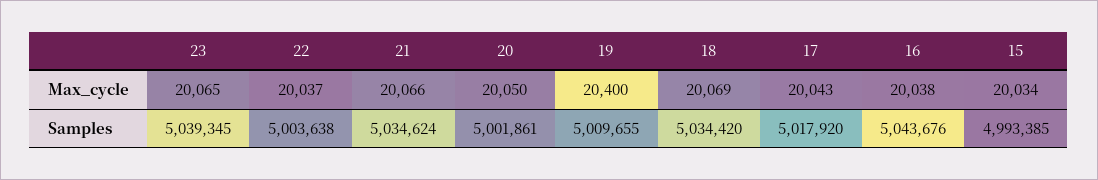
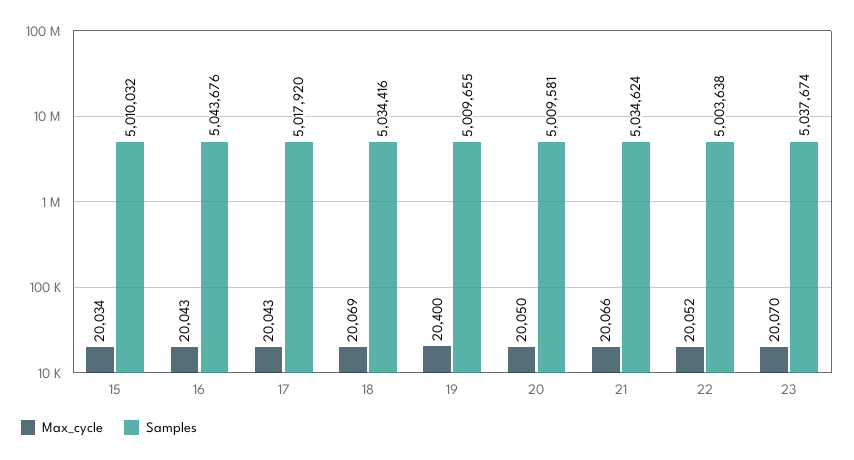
  {
    "Max_cycle": {
-     "23": 20065,
+     "23": 20070,
-     "22": 20037,
+     "22": 20052,
      "21": 20066,
      "20": 20050,
      "19": 20400,
      "18": 20069,
      "17": 20043,
-     "16": 20038,
+     "16": 20043,
      "15": 20034
    },
    "Samples": {
-     "23": 5039345,
+     "23": 5037674,
      "22": 5003638,
      "21": 5034624,
-     "20": 5001861,
+     "20": 5009581,
      "19": 5009655,
-     "18": 5034420,
+     "18": 5034416,
      "17": 5017920,
      "16": 5043676,
-     "15": 4993385
+     "15": 5010032
    }
  }

